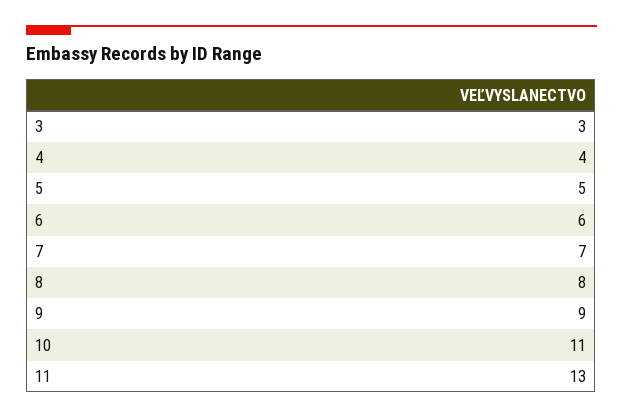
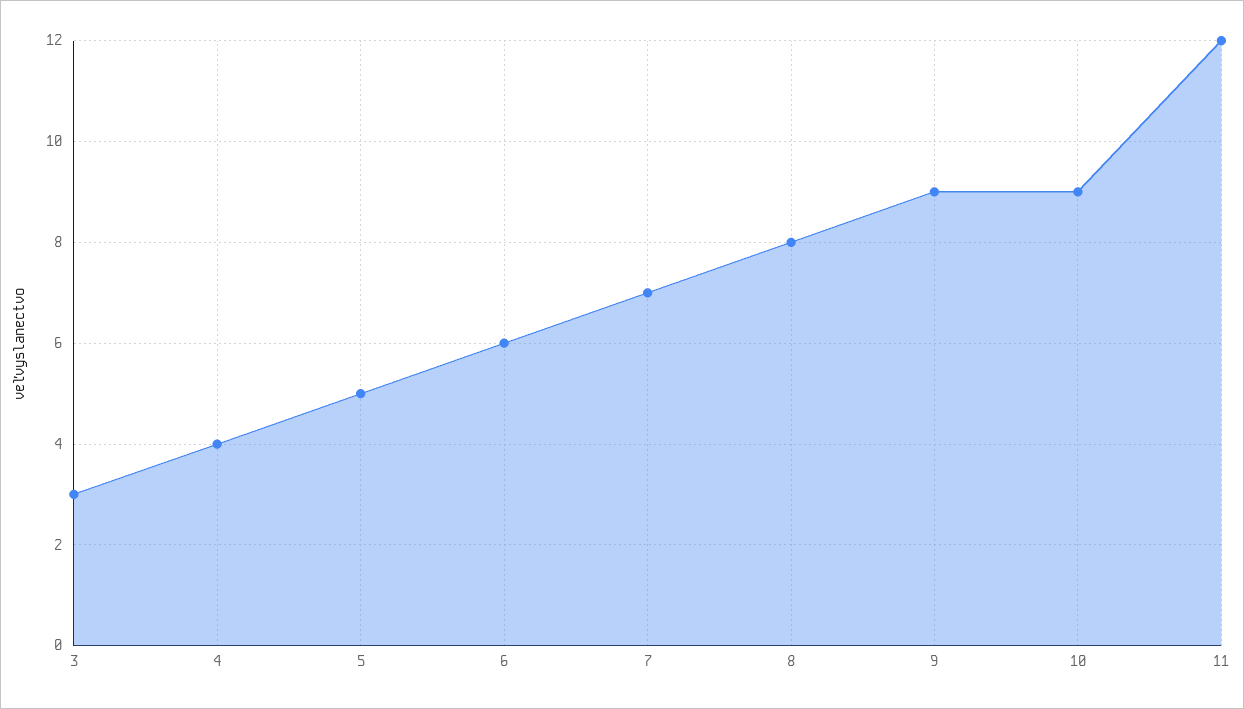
  {
    "3": 3,
    "4": 4,
    "5": 5,
    "6": 6,
    "7": 7,
    "8": 8,
    "9": 9,
-   "10": 11,
+   "10": 9,
-   "11": 13
+   "11": 12
  }

